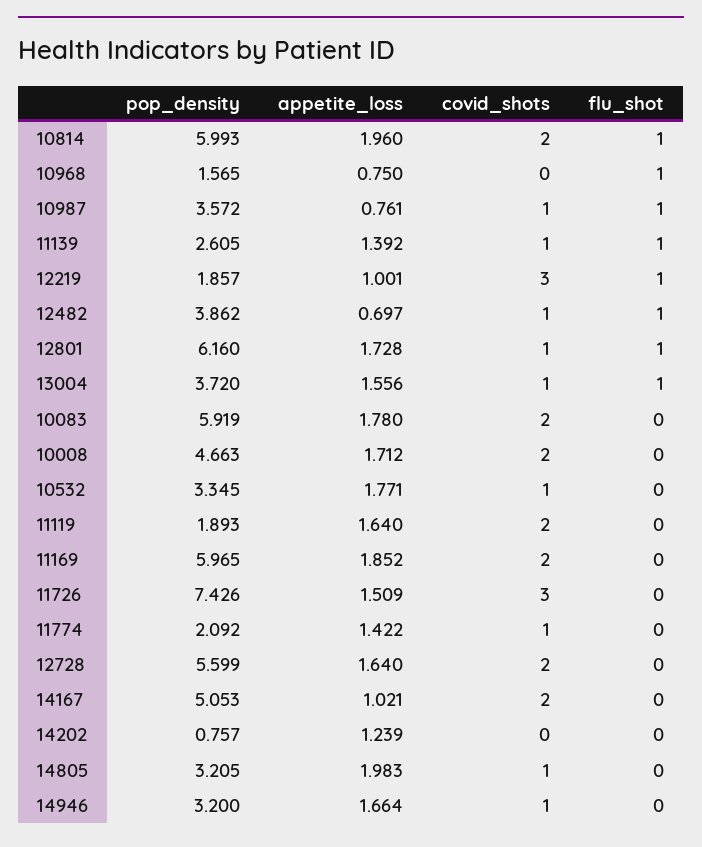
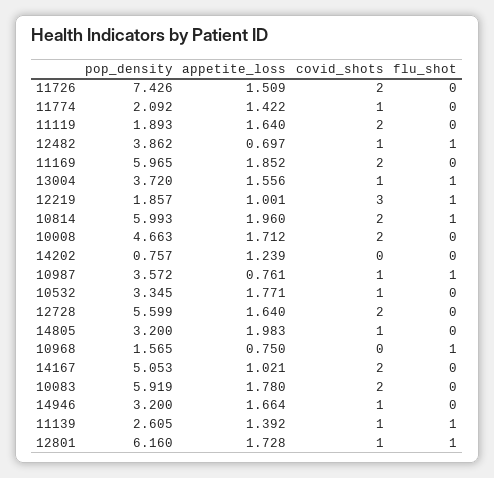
  {
    "pop_density": {
      "10814": 5.993,
      "10968": 1.565,
      "10987": 3.572,
      "11139": 2.605,
      "12219": 1.857,
      "12482": 3.862,
      "12801": 6.16,
      "13004": 3.72,
      "10083": 5.919,
      "10008": 4.663,
      "10532": 3.345,
      "11119": 1.893,
      "11169": 5.965,
      "11726": 7.426,
      "11774": 2.092,
      "12728": 5.599,
      "14167": 5.053,
      "14202": 0.757,
-     "14805": 3.205,
+     "14805": 3.2,
      "14946": 3.2
    },
    "appetite_loss": {
      "10814": 1.96,
      "10968": 0.75,
      "10987": 0.761,
      "11139": 1.392,
      "12219": 1.001,
      "12482": 0.697,
      "12801": 1.728,
      "13004": 1.556,
      "10083": 1.78,
      "10008": 1.712,
      "10532": 1.771,
      "11119": 1.64,
      "11169": 1.852,
      "11726": 1.509,
      "11774": 1.422,
      "12728": 1.64,
      "14167": 1.021,
      "14202": 1.239,
      "14805": 1.983,
      "14946": 1.664
    },
    "covid_shots": {
      "10814": 2,
      "10968": 0,
      "10987": 1,
      "11139": 1,
      "12219": 3,
      "12482": 1,
      "12801": 1,
      "13004": 1,
      "10083": 2,
      "10008": 2,
      "10532": 1,
      "11119": 2,
      "11169": 2,
-     "11726": 3,
+     "11726": 2,
      "11774": 1,
      "12728": 2,
      "14167": 2,
      "14202": 0,
      "14805": 1,
      "14946": 1
    },
    "flu_shot": {
      "10814": 1,
      "10968": 1,
      "10987": 1,
      "11139": 1,
      "12219": 1,
      "12482": 1,
      "12801": 1,
      "13004": 1,
      "10083": 0,
      "10008": 0,
      "10532": 0,
      "11119": 0,
      "11169": 0,
      "11726": 0,
      "11774": 0,
      "12728": 0,
      "14167": 0,
      "14202": 0,
      "14805": 0,
      "14946": 0
    }
  }

